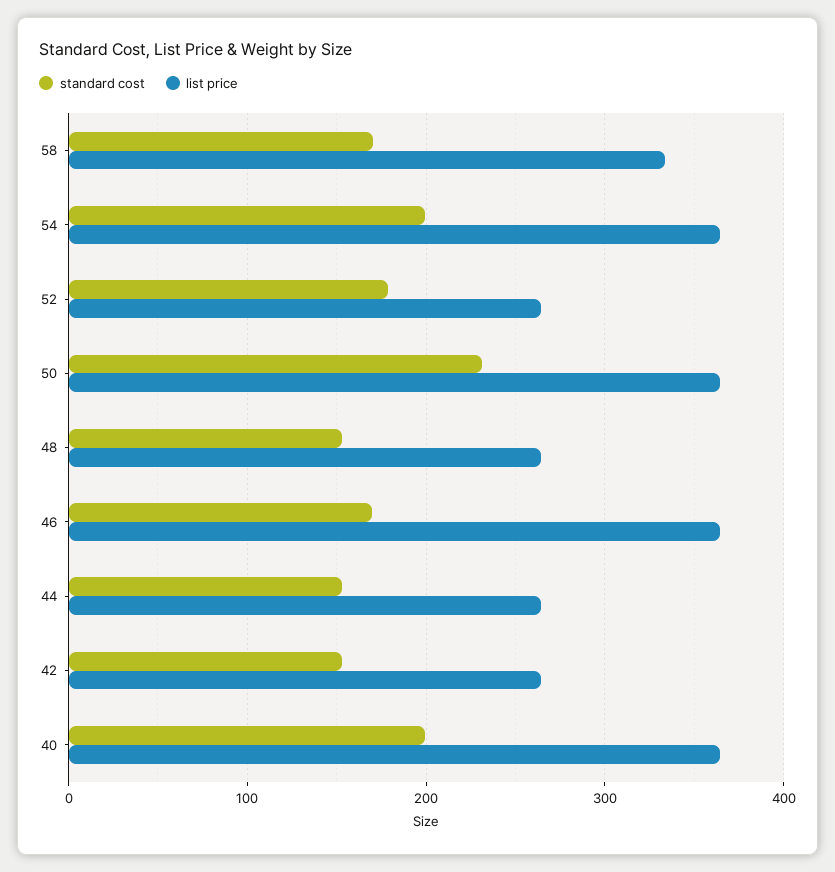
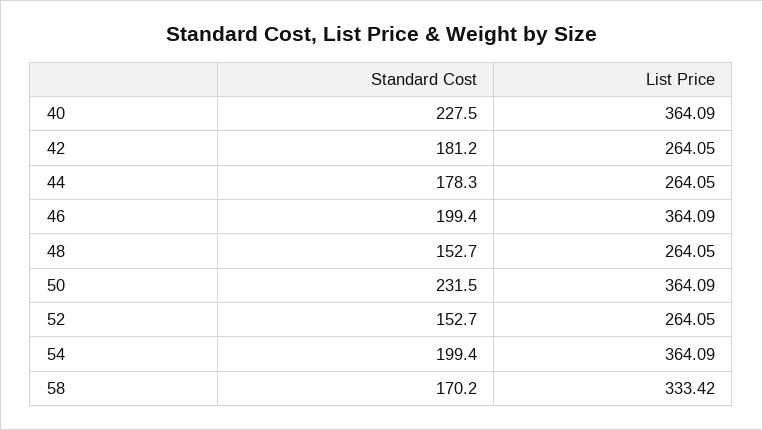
  {
    "standard cost": {
      "58": 170.2,
      "54": 199.4,
-     "52": 180,
+     "52": 152.7,
      "50": 231.5,
      "48": 152.7,
-     "46": 170,
+     "46": 199.4,
-     "44": 150,
+     "44": 178.3,
-     "42": 150,
+     "42": 181.2,
-     "40": 200
+     "40": 227.5
    },
    "list price": {
      "58": 333.42,
      "54": 364.09,
      "52": 264.05,
      "50": 364.09,
      "48": 264.05,
      "46": 364.09,
      "44": 264.05,
      "42": 264.05,
      "40": 364.09
    }
  }

